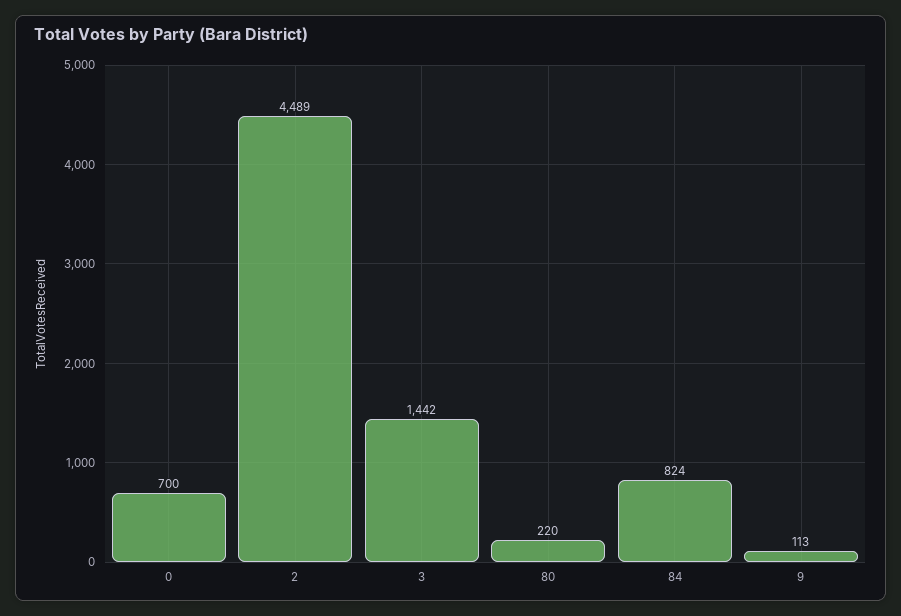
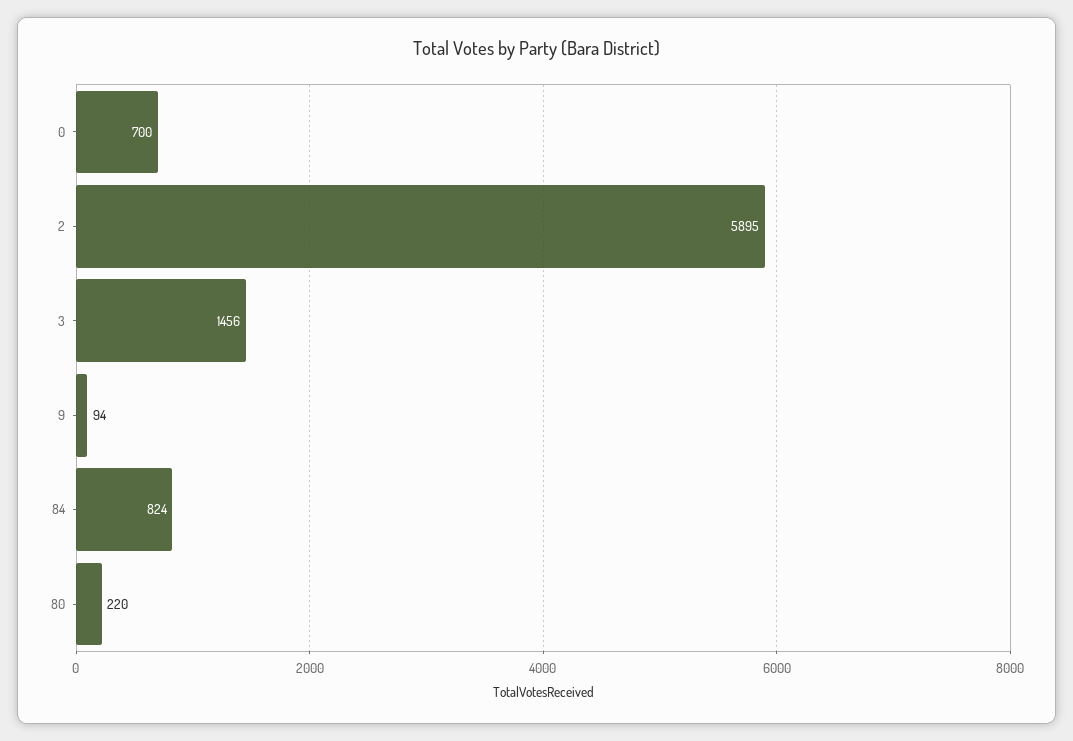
  {
    "0": 700,
-   "2": 4489,
+   "2": 5895,
-   "3": 1442,
+   "3": 1456,
    "80": 220,
    "84": 824,
-   "9": 113
+   "9": 94
  }

